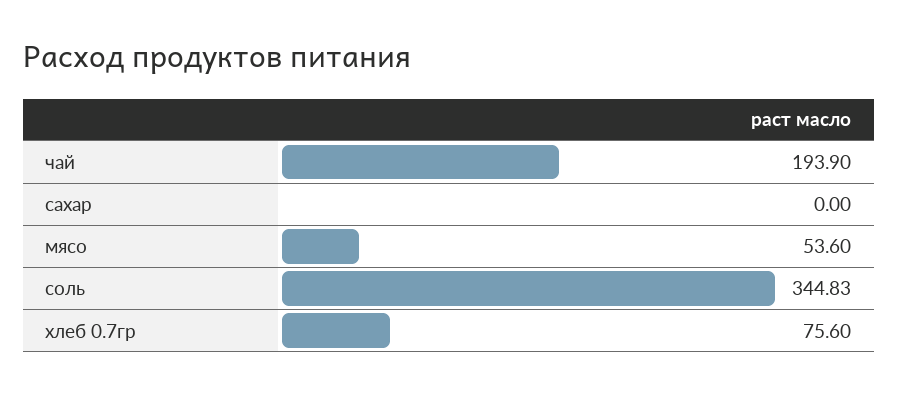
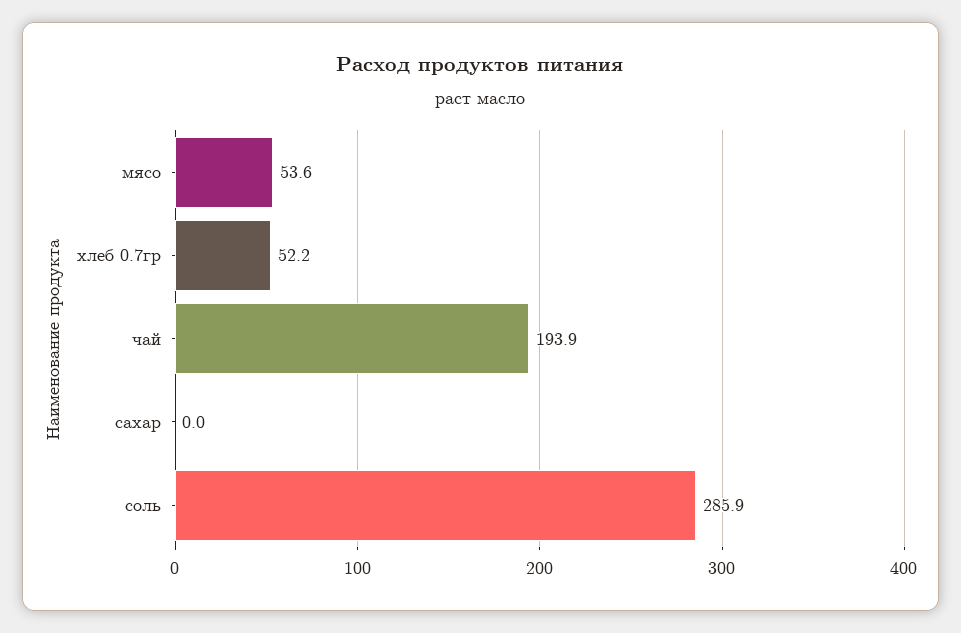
  {
    "чай": 193.9,
    "сахар": 0,
    "мясо": 53.6,
-   "соль": 344.83,
+   "соль": 285.9,
-   "хлеб 0.7гр": 75.6
+   "хлеб 0.7гр": 52.2
  }

